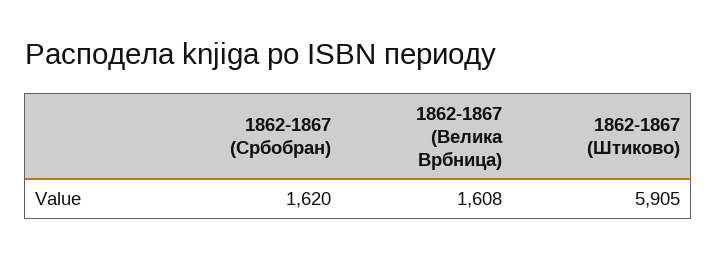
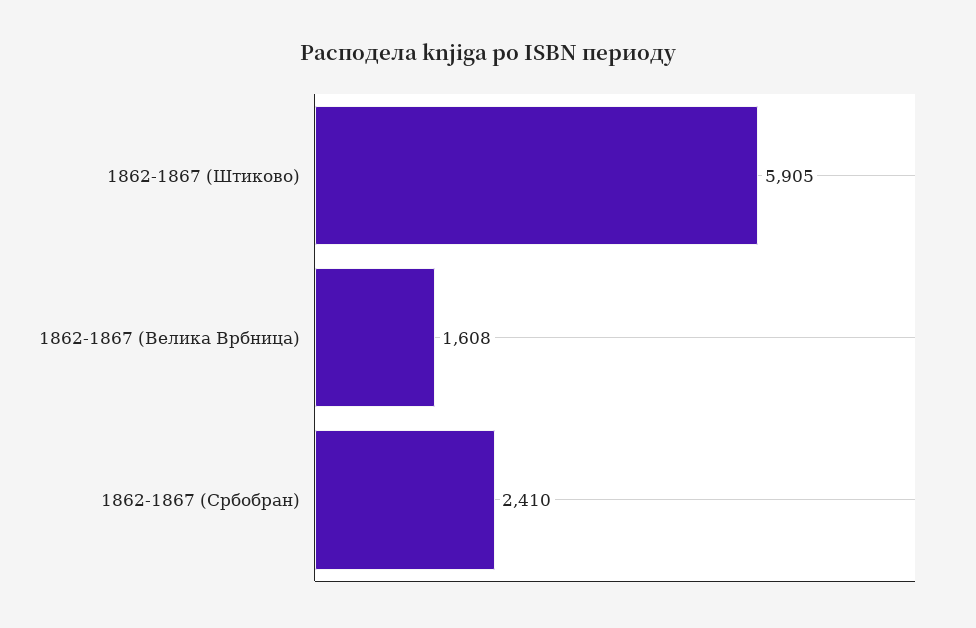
  {
-   "1862-1867 (Србобран)": 1620,
+   "1862-1867 (Србобран)": 2410,
    "1862-1867 (Велика Врбница)": 1608,
    "1862-1867 (Штиково)": 5905
  }

